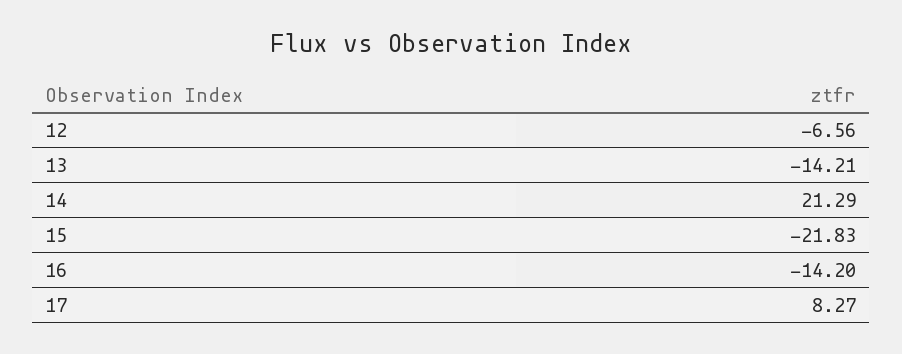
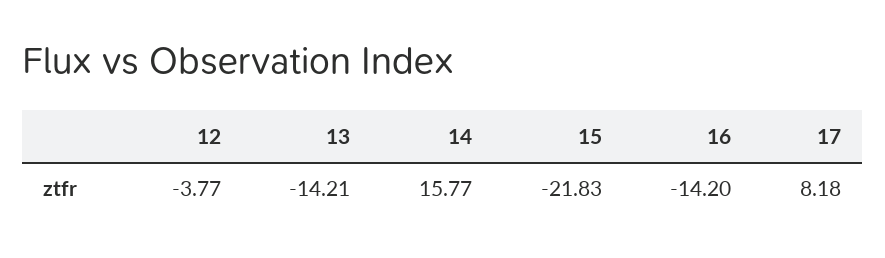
  {
-   "12": -6.56,
+   "12": -3.77,
    "13": -14.21,
-   "14": 21.29,
+   "14": 15.77,
    "15": -21.83,
    "16": -14.2,
-   "17": 8.27
+   "17": 8.18
  }

